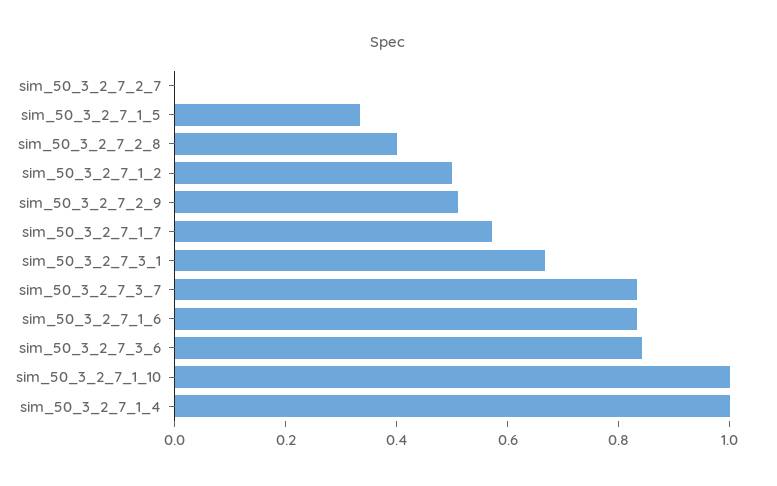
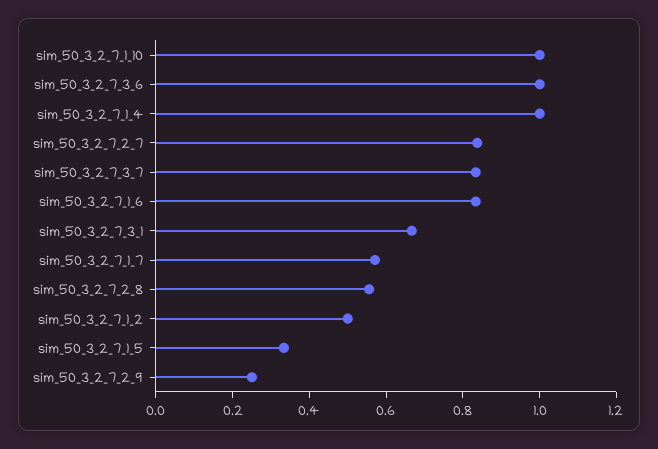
  {
-   "sim_50_3_2_7_2_7": 0,
+   "sim_50_3_2_7_2_7": 0.85,
    "sim_50_3_2_7_1_5": 0.35,
-   "sim_50_3_2_7_2_8": 0.4,
+   "sim_50_3_2_7_2_8": 0.55,
    "sim_50_3_2_7_1_2": 0.5,
-   "sim_50_3_2_7_2_9": 0.5,
+   "sim_50_3_2_7_2_9": 0.25,
    "sim_50_3_2_7_1_7": 0.55,
    "sim_50_3_2_7_3_1": 0.65,
    "sim_50_3_2_7_3_7": 0.85,
    "sim_50_3_2_7_1_6": 0.85,
-   "sim_50_3_2_7_3_6": 0.85,
+   "sim_50_3_2_7_3_6": 1,
    "sim_50_3_2_7_1_10": 1,
    "sim_50_3_2_7_1_4": 1
  }

